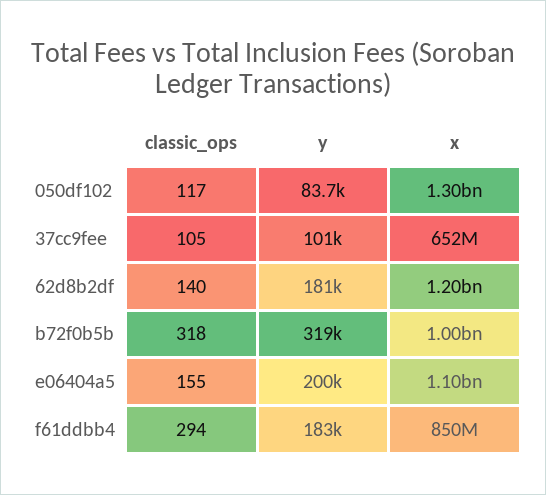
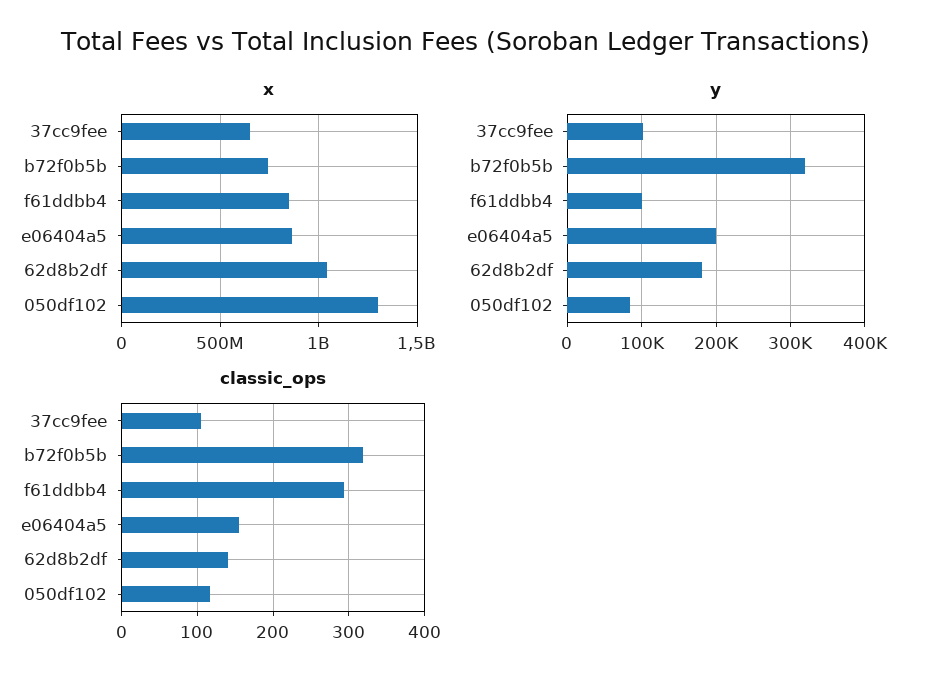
  {
    "classic_ops": {
      "050df102": 117,
      "37cc9fee": 105,
      "62d8b2df": 140,
      "b72f0b5b": 318,
      "e06404a5": 155,
      "f61ddbb4": 294
    },
    "y": {
      "050df102": 83700,
      "37cc9fee": 101000,
      "62d8b2df": 181000,
      "b72f0b5b": 319000,
      "e06404a5": 200000,
-     "f61ddbb4": 183000
+     "f61ddbb4": 100000
    },
    "x": {
      "050df102": 1300000000,
      "37cc9fee": 652000000,
-     "62d8b2df": 1200000000,
+     "62d8b2df": 1050000000,
-     "b72f0b5b": 1000000000,
+     "b72f0b5b": 750000000,
-     "e06404a5": 1100000000,
+     "e06404a5": 850000000,
      "f61ddbb4": 850000000
    }
  }

